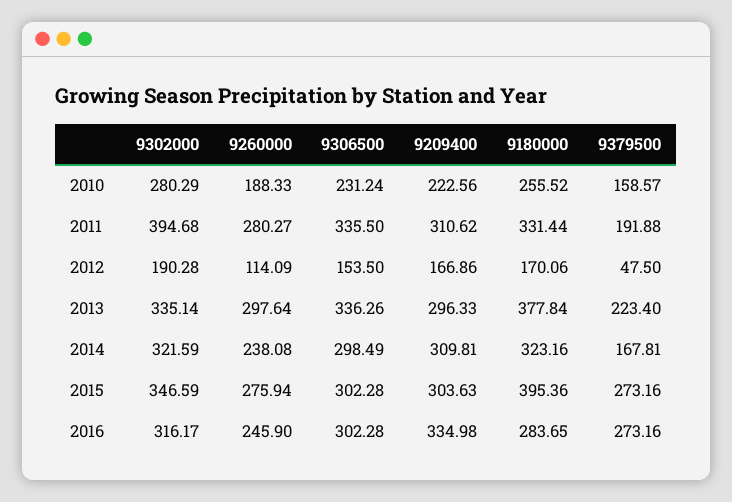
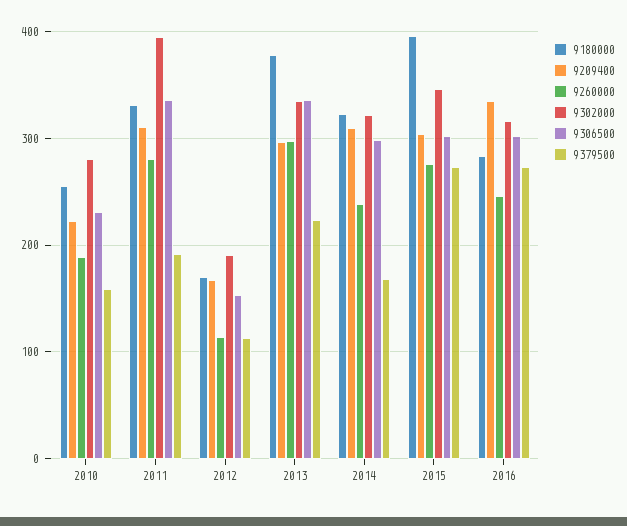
  {
    "9302000": {
      "2010": 280.29,
      "2011": 394.68,
      "2012": 190.28,
      "2013": 335.14,
      "2014": 321.59,
      "2015": 346.59,
      "2016": 316.17
    },
    "9260000": {
      "2010": 188.33,
      "2011": 280.27,
      "2012": 114.09,
      "2013": 297.64,
      "2014": 238.08,
      "2015": 275.94,
      "2016": 245.9
    },
    "9306500": {
      "2010": 231.24,
      "2011": 335.5,
      "2012": 153.5,
      "2013": 336.26,
      "2014": 298.49,
      "2015": 302.28,
      "2016": 302.28
    },
    "9209400": {
      "2010": 222.56,
      "2011": 310.62,
      "2012": 166.86,
      "2013": 296.33,
      "2014": 309.81,
      "2015": 303.63,
      "2016": 334.98
    },
    "9180000": {
      "2010": 255.52,
      "2011": 331.44,
      "2012": 170.06,
      "2013": 377.84,
      "2014": 323.16,
      "2015": 395.36,
      "2016": 283.65
    },
    "9379500": {
      "2010": 158.57,
      "2011": 191.88,
-     "2012": 47.5,
+     "2012": 110,
      "2013": 223.4,
      "2014": 167.81,
      "2015": 273.16,
      "2016": 273.16
    }
  }

